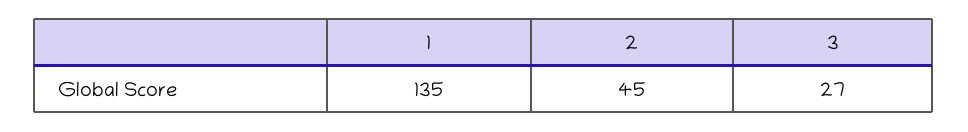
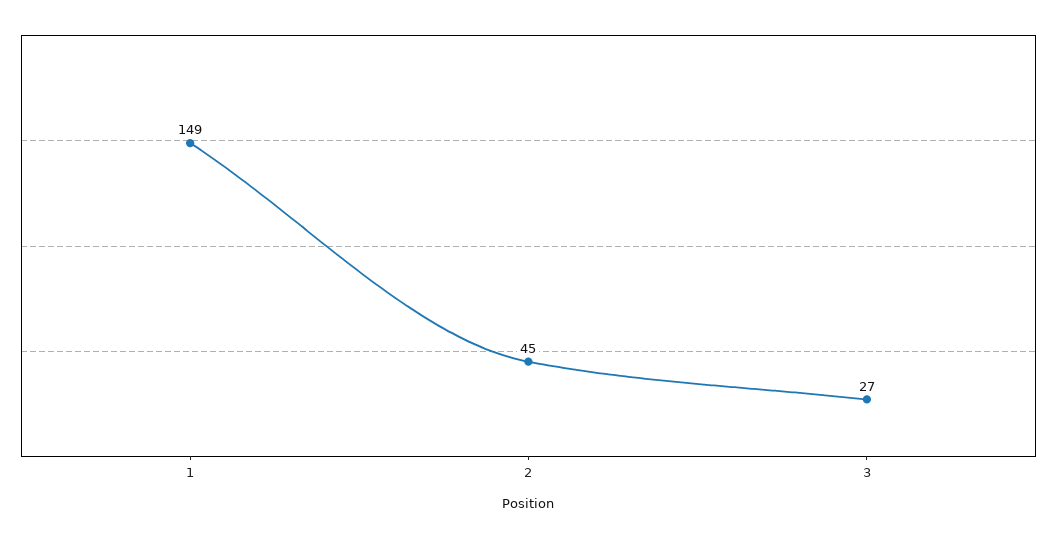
  {
-   "1": 135,
+   "1": 149,
    "2": 45,
    "3": 27
  }

